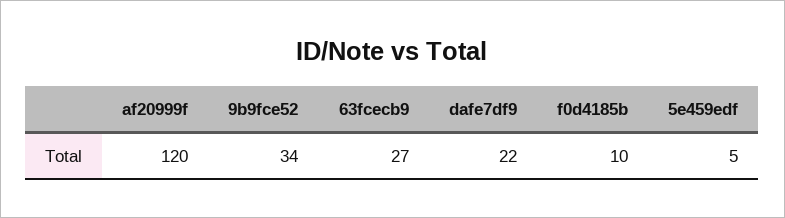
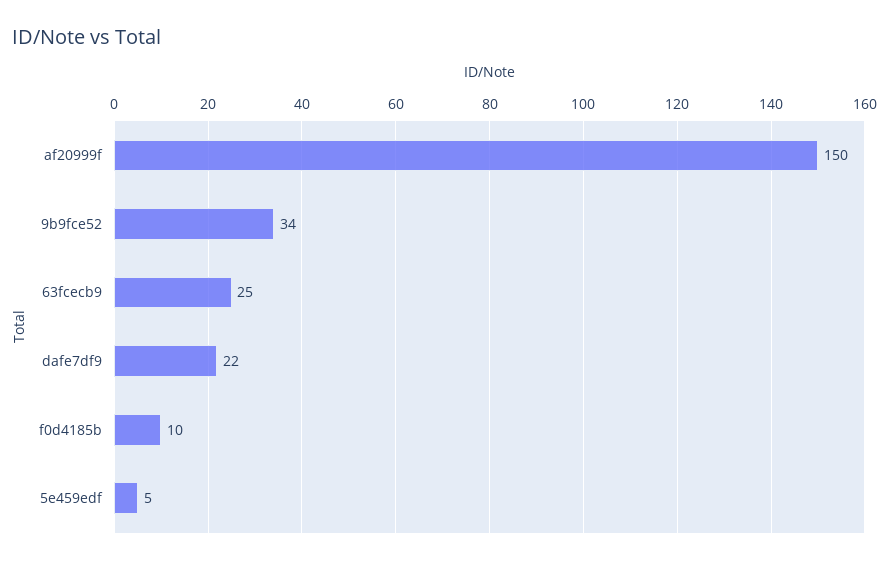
  {
-   "af20999f": 120,
+   "af20999f": 150,
    "9b9fce52": 34,
-   "63fcecb9": 27,
+   "63fcecb9": 25,
    "dafe7df9": 22,
    "f0d4185b": 10,
    "5e459edf": 5
  }

